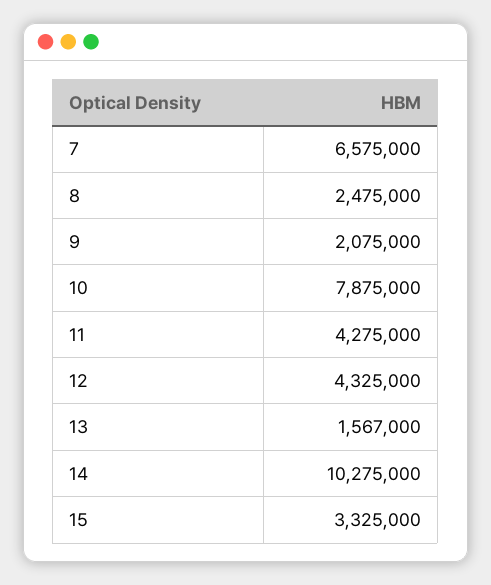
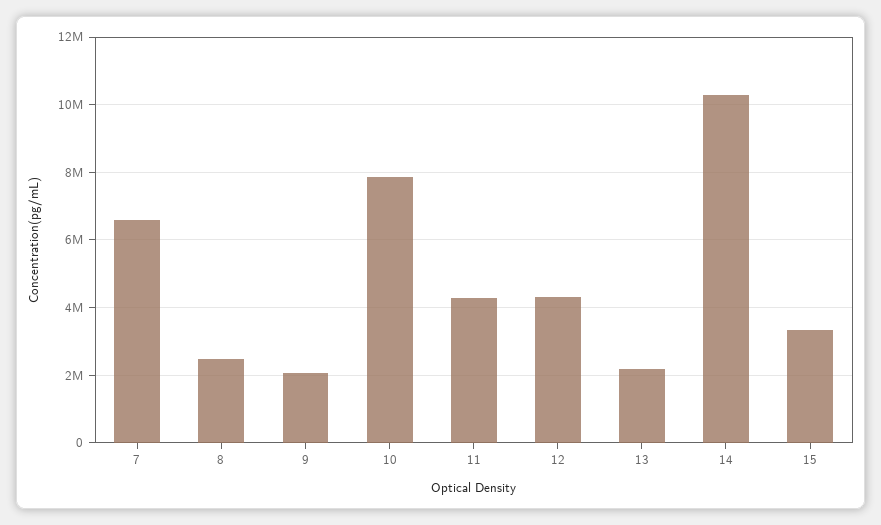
  {
    "7": 6575000,
    "8": 2475000,
    "9": 2075000,
    "10": 7875000,
    "11": 4275000,
    "12": 4325000,
-   "13": 1567000,
+   "13": 2200000,
    "14": 10275000,
    "15": 3325000
  }

